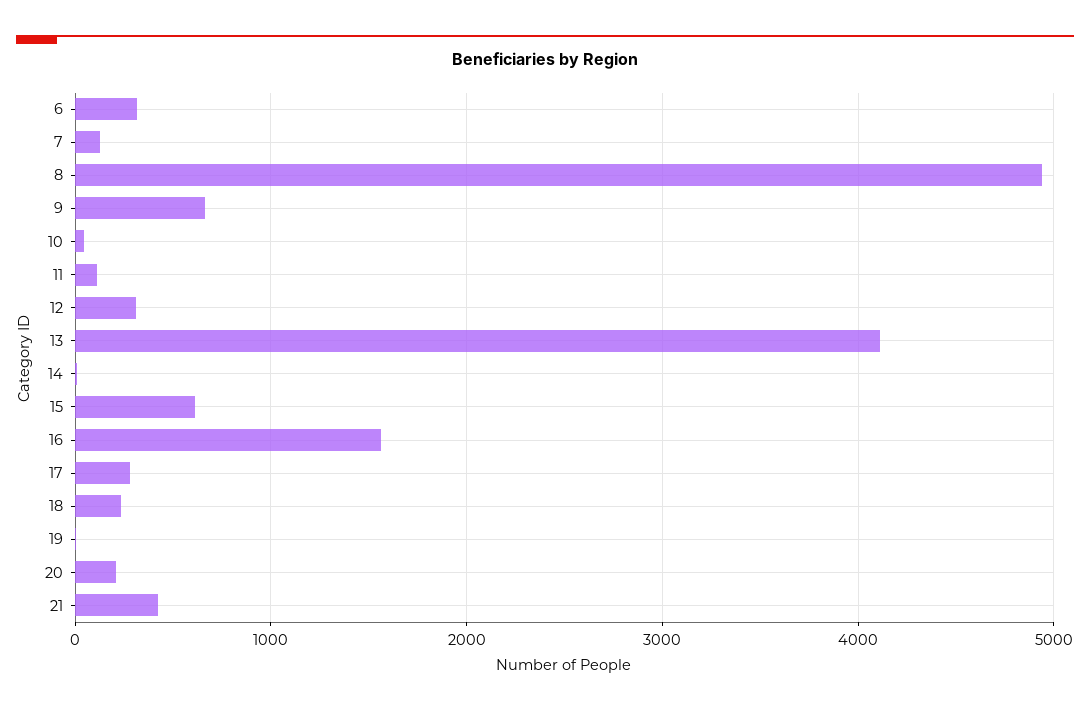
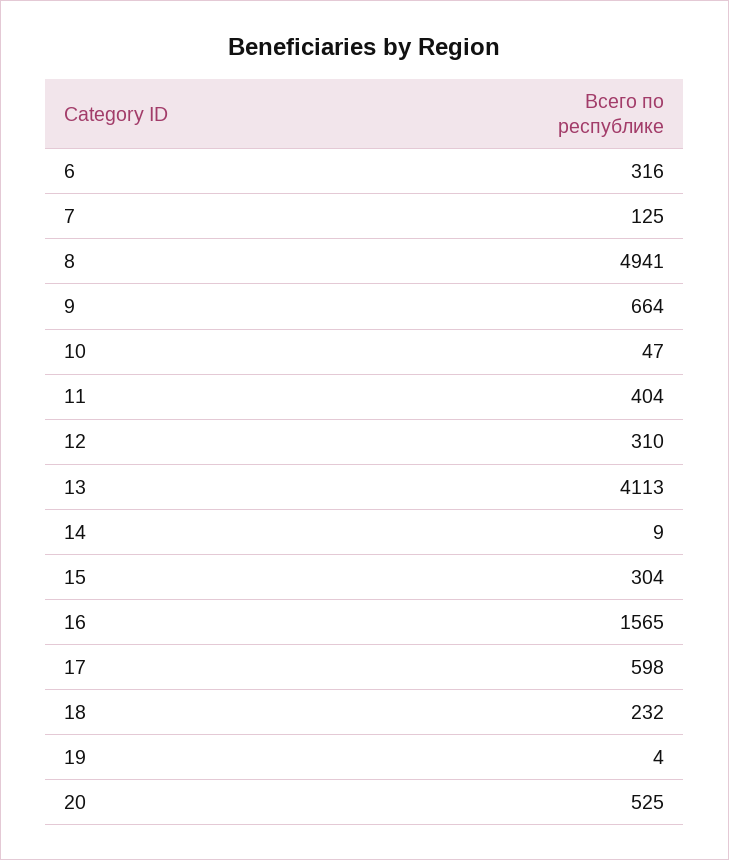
  {
    "6": 316,
    "7": 125,
    "8": 4941,
    "9": 664,
    "10": 47,
-   "11": 100,
+   "11": 404,
    "12": 310,
    "13": 4113,
    "14": 9,
-   "15": 600,
+   "15": 304,
    "16": 1565,
-   "17": 300,
+   "17": 598,
    "18": 232,
    "19": 4,
-   "20": 200,
+   "20": 525
-   "21": 400
  }

